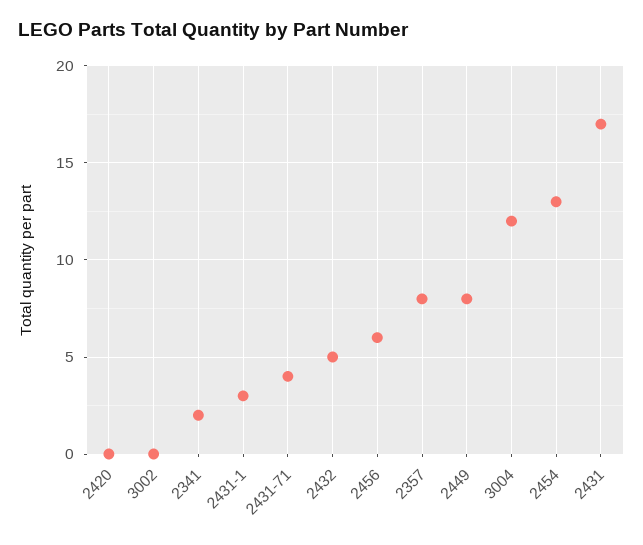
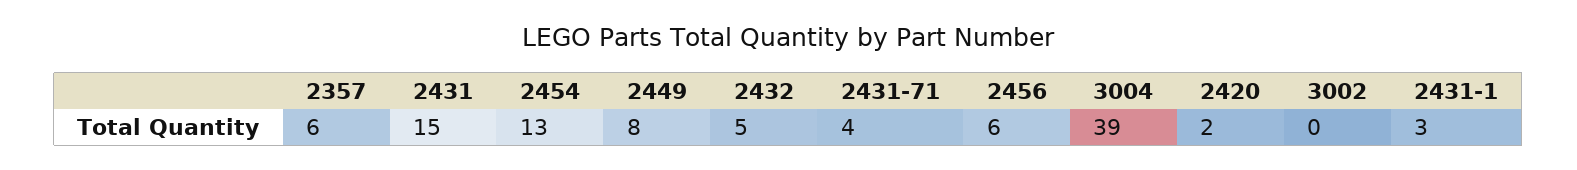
  {
-   "2420": 0,
+   "2420": 2,
    "3002": 0,
-   "2341": 2,
    "2431-1": 3,
    "2431-71": 4,
    "2432": 5,
    "2456": 6,
-   "2357": 8,
+   "2357": 6,
    "2449": 8,
-   "3004": 12,
+   "3004": 39,
    "2454": 13,
-   "2431": 17
+   "2431": 15
  }

